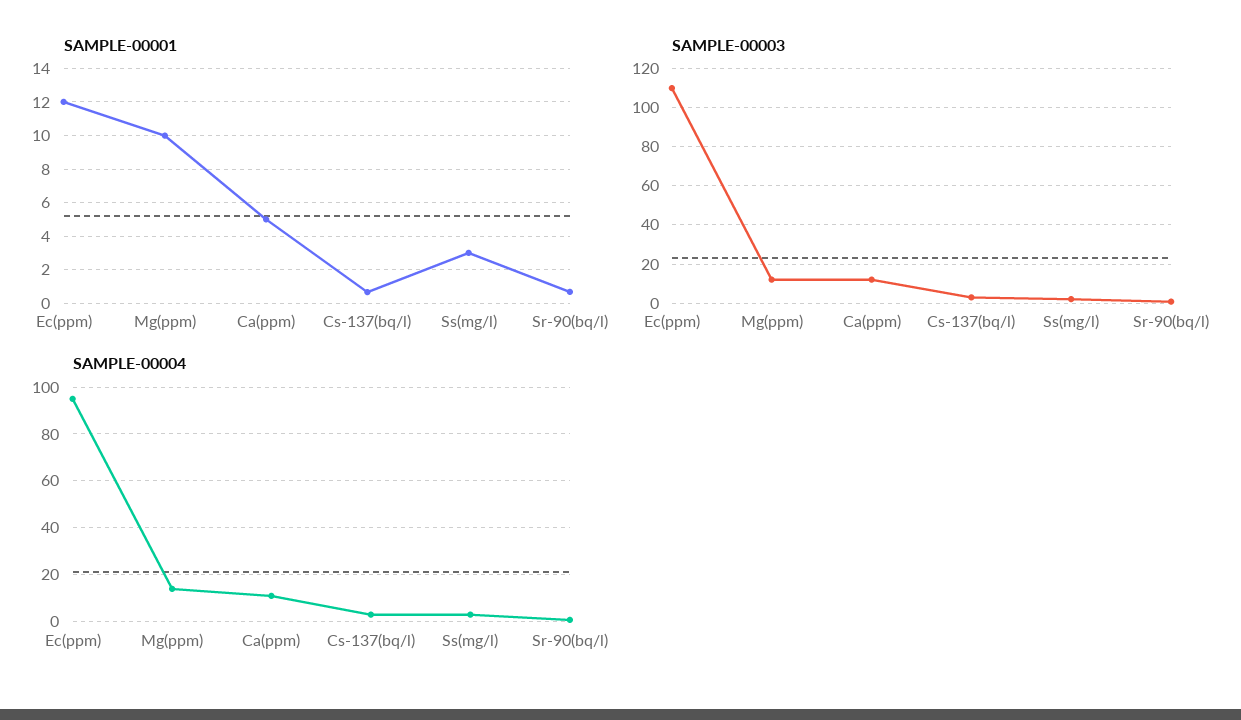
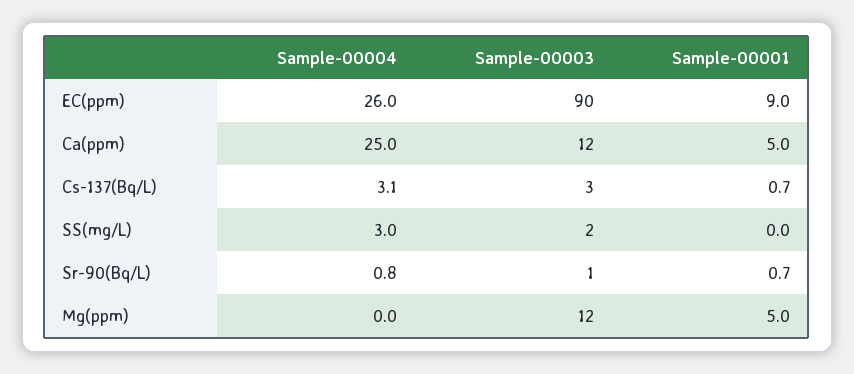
  {
    "SAMPLE-00001": {
-     "Ec(ppm)": 12,
+     "Ec(ppm)": 9,
-     "Mg(ppm)": 10,
+     "Mg(ppm)": 5,
      "Ca(ppm)": 5,
      "Cs-137(bq/l)": 0.7,
-     "Ss(mg/l)": 3,
+     "Ss(mg/l)": 0,
      "Sr-90(bq/l)": 0.7
    },
    "SAMPLE-00003": {
-     "Ec(ppm)": 110,
+     "Ec(ppm)": 90,
      "Mg(ppm)": 12,
      "Ca(ppm)": 12,
      "Cs-137(bq/l)": 3,
      "Ss(mg/l)": 2,
      "Sr-90(bq/l)": 1
    },
    "SAMPLE-00004": {
-     "Ec(ppm)": 95,
+     "Ec(ppm)": 26,
-     "Mg(ppm)": 15,
+     "Mg(ppm)": 0,
-     "Ca(ppm)": 10,
+     "Ca(ppm)": 25,
      "Cs-137(bq/l)": 3.1,
      "Ss(mg/l)": 3,
      "Sr-90(bq/l)": 0.8
    }
  }

